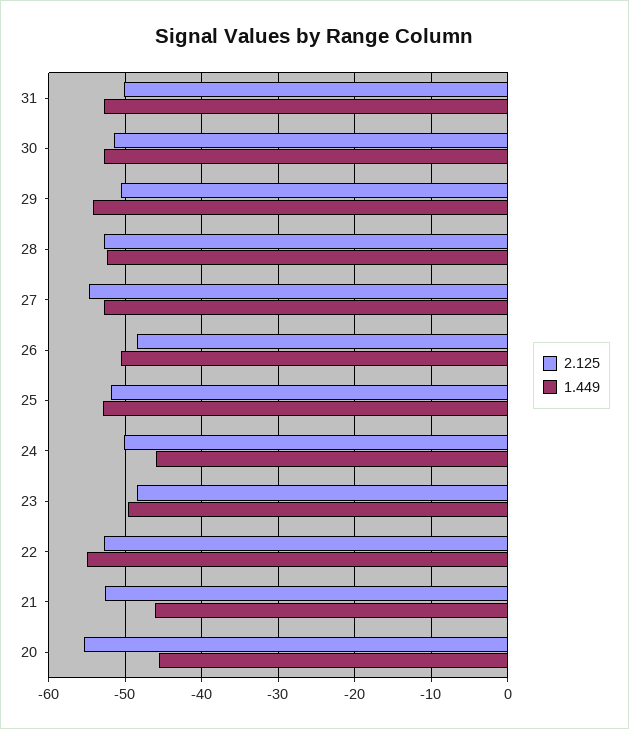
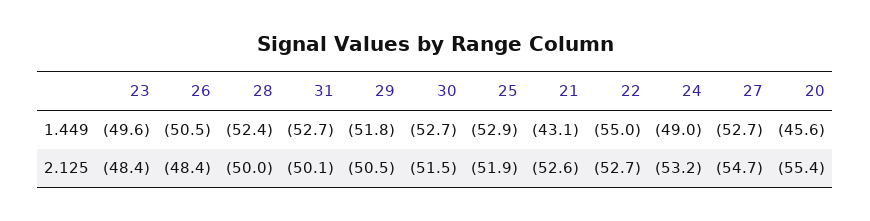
  {
    "2.125": {
      "31": -50.1,
      "30": -51.5,
      "29": -50.5,
-     "28": -53,
+     "28": -50,
      "27": -54.7,
      "26": -48.4,
      "25": -51.9,
-     "24": -50,
+     "24": -53.2,
      "23": -48.4,
      "22": -52.7,
      "21": -52.6,
      "20": -55.4
    },
    "1.449": {
      "31": -52.7,
      "30": -52.7,
-     "29": -54,
+     "29": -51.8,
      "28": -52.4,
      "27": -52.7,
      "26": -50.5,
      "25": -52.9,
-     "24": -46,
+     "24": -49,
      "23": -49.6,
      "22": -55,
-     "21": -46,
+     "21": -43.1,
      "20": -45.6
    }
  }

